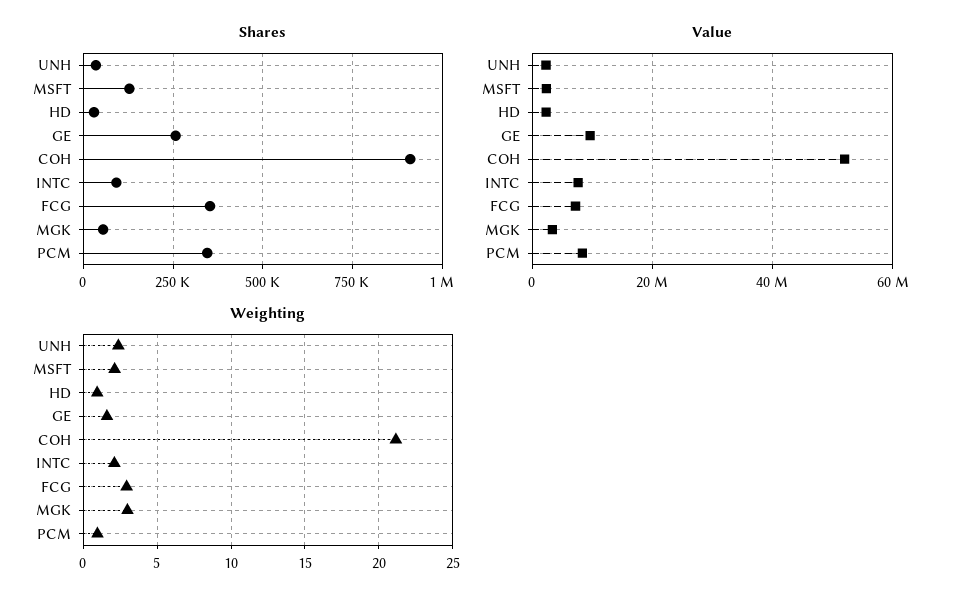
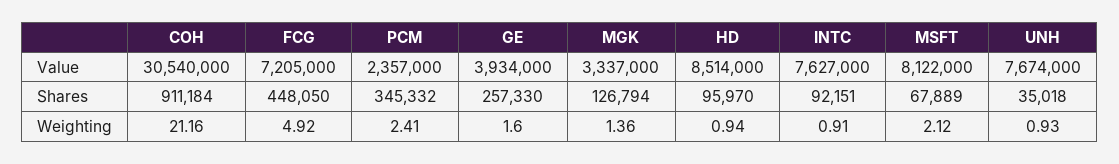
  {
    "Shares": {
      "UNH": 35018,
-     "MSFT": 125000,
+     "MSFT": 67889,
-     "HD": 25000,
+     "HD": 95970,
      "GE": 257330,
      "COH": 911184,
      "INTC": 92151,
-     "FCG": 350000,
+     "FCG": 448050,
-     "MGK": 50000,
+     "MGK": 126794,
      "PCM": 345332
    },
    "Value": {
-     "UNH": 2000000,
+     "UNH": 7674000,
-     "MSFT": 2000000,
+     "MSFT": 8122000,
-     "HD": 2000000,
+     "HD": 8514000,
-     "GE": 10000000,
+     "GE": 3934000,
-     "COH": 52000000,
+     "COH": 30540000,
      "INTC": 7627000,
      "FCG": 7205000,
      "MGK": 3337000,
-     "PCM": 8000000
+     "PCM": 2357000
    },
    "Weighting": {
-     "UNH": 2.5,
+     "UNH": 0.93,
      "MSFT": 2.12,
      "HD": 0.94,
      "GE": 1.6,
      "COH": 21.16,
-     "INTC": 2,
+     "INTC": 0.91,
-     "FCG": 3,
+     "FCG": 4.92,
-     "MGK": 3,
+     "MGK": 1.36,
-     "PCM": 1
+     "PCM": 2.41
    }
  }

